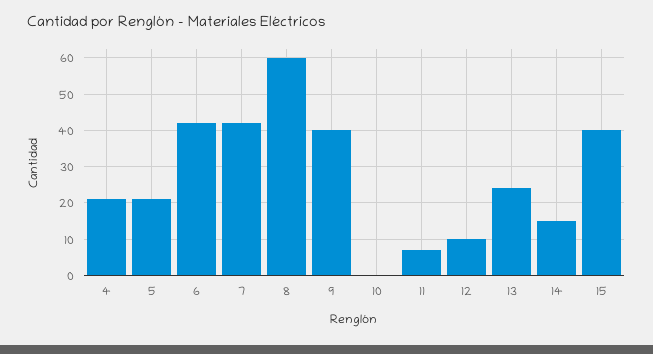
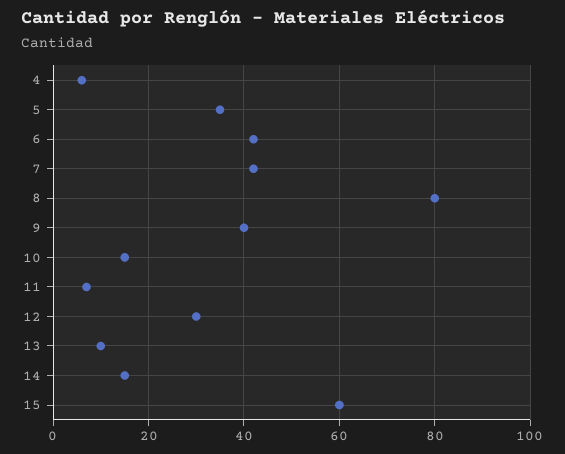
  {
-   "4": 20,
+   "4": 5,
-   "5": 20,
+   "5": 35,
    "6": 40,
    "7": 40,
-   "8": 60,
+   "8": 80,
    "9": 40,
-   "10": 0,
+   "10": 15,
    "11": 5,
-   "12": 10,
+   "12": 30,
-   "13": 25,
+   "13": 10,
    "14": 15,
-   "15": 40
+   "15": 60
  }

